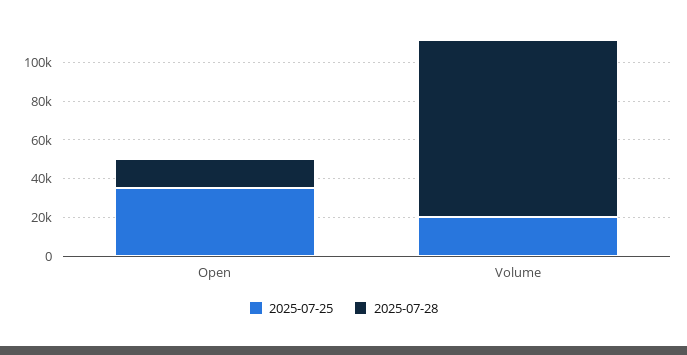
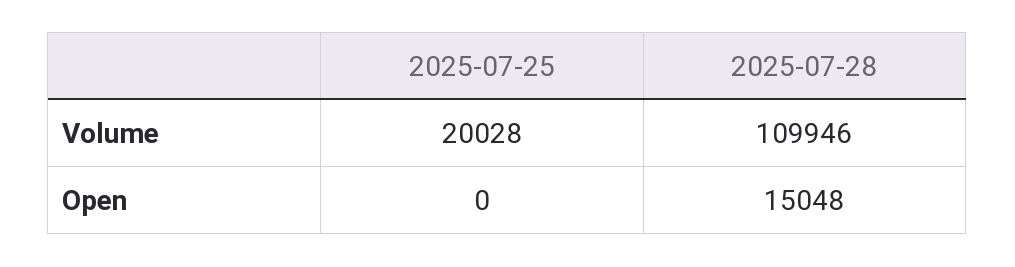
  {
    "2025-07-25": {
-     "Open": 35000,
+     "Open": 0,
      "Volume": 20028
    },
    "2025-07-28": {
      "Open": 15048,
-     "Volume": 90000
+     "Volume": 109946
    }
  }

